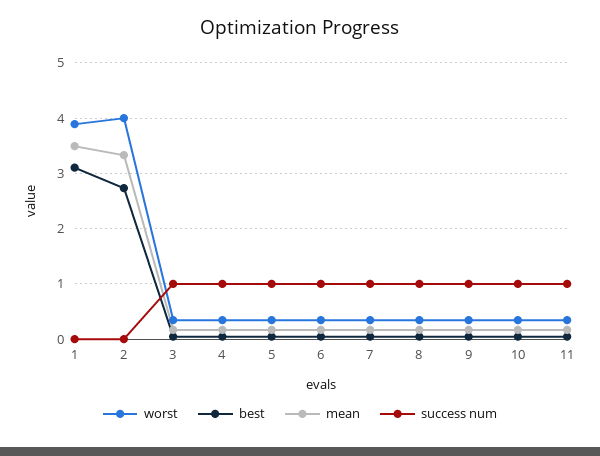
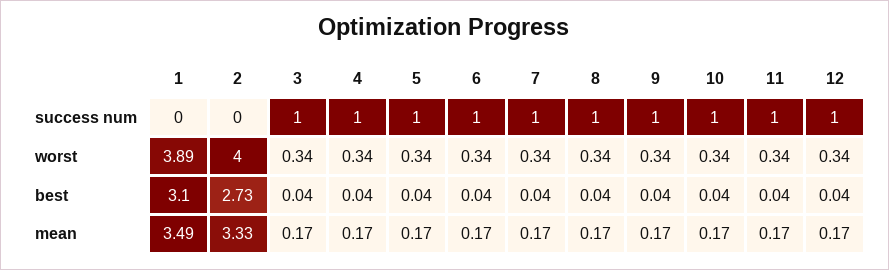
  {
    "worst": {
      "1": 3.89,
      "2": 4,
      "3": 0.34,
      "4": 0.34,
      "5": 0.34,
      "6": 0.34,
      "7": 0.34,
      "8": 0.34,
      "9": 0.34,
      "10": 0.34,
-     "11": 0.34
+     "11": 0.34,
+     "12": 0.34
    },
    "best": {
      "1": 3.1,
      "2": 2.73,
      "3": 0.04,
      "4": 0.04,
      "5": 0.04,
      "6": 0.04,
      "7": 0.04,
      "8": 0.04,
      "9": 0.04,
      "10": 0.04,
-     "11": 0.04
+     "11": 0.04,
+     "12": 0.04
    },
    "mean": {
      "1": 3.49,
      "2": 3.33,
      "3": 0.17,
      "4": 0.17,
      "5": 0.17,
      "6": 0.17,
      "7": 0.17,
      "8": 0.17,
      "9": 0.17,
      "10": 0.17,
-     "11": 0.17
+     "11": 0.17,
+     "12": 0.17
    },
    "success num": {
      "1": 0,
      "2": 0,
      "3": 1,
      "4": 1,
      "5": 1,
      "6": 1,
      "7": 1,
      "8": 1,
      "9": 1,
      "10": 1,
-     "11": 1
+     "11": 1,
+     "12": 1
    }
  }

